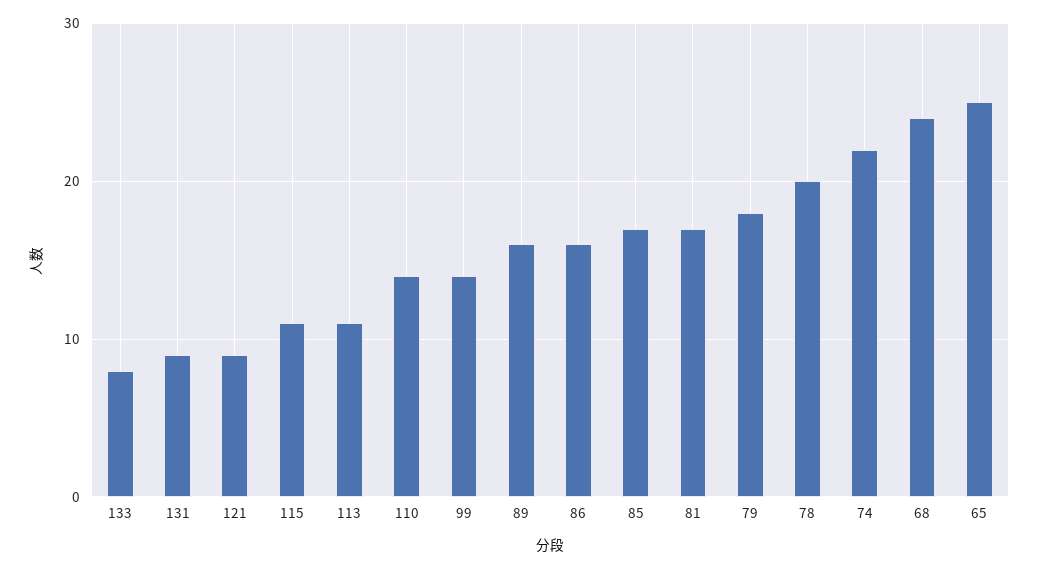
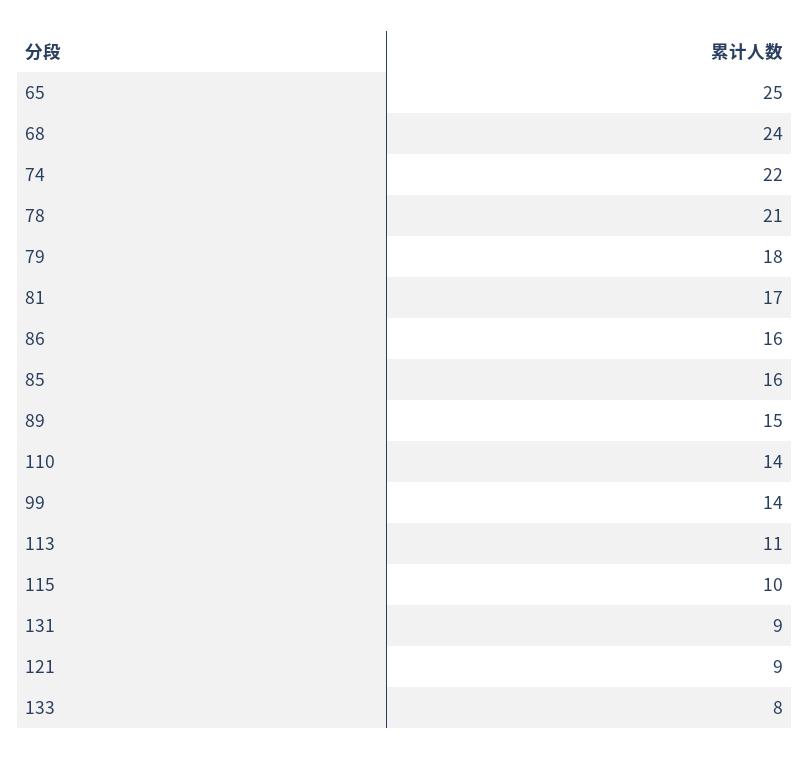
  {
    "133": 8,
    "131": 9,
    "121": 9,
-   "115": 11,
+   "115": 10,
    "113": 11,
    "110": 14,
    "99": 14,
-   "89": 16,
+   "89": 15,
    "86": 16,
-   "85": 17,
+   "85": 16,
    "81": 17,
    "79": 18,
-   "78": 20,
+   "78": 21,
    "74": 22,
    "68": 24,
    "65": 25
  }

